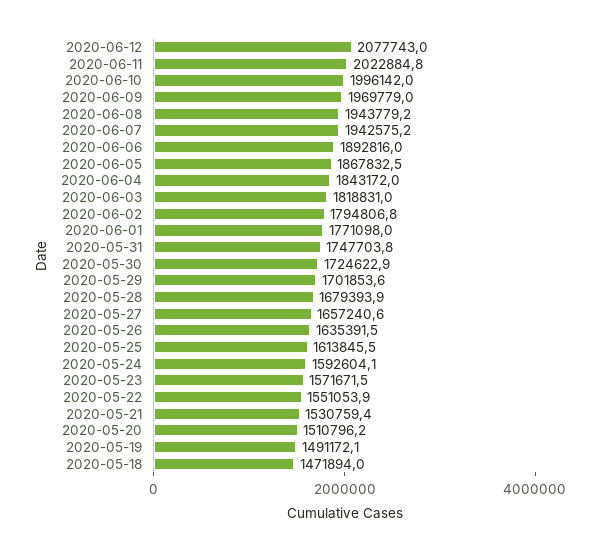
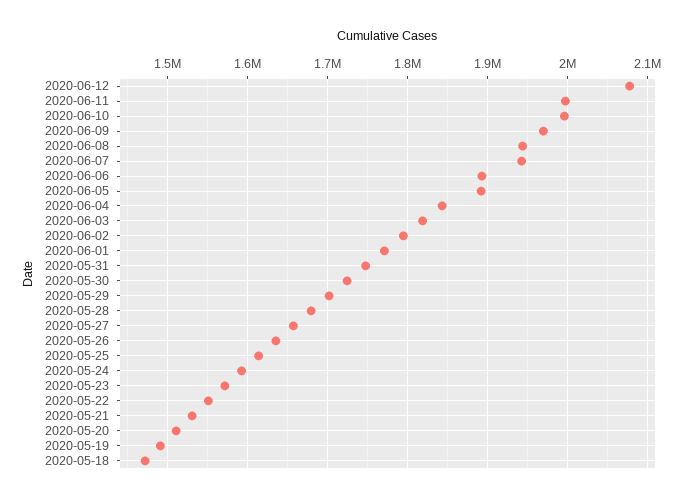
  {
    "2020-06-12": 2077743,
-   "2020-06-11": 2022884.8,
+   "2020-06-11": 2000000,
    "2020-06-10": 1996142,
    "2020-06-09": 1969779,
    "2020-06-08": 1943779.2,
    "2020-06-07": 1942575.2,
    "2020-06-06": 1892816,
-   "2020-06-05": 1867832.5,
+   "2020-06-05": 1890000,
    "2020-06-04": 1843172,
    "2020-06-03": 1818831,
    "2020-06-02": 1794806.8,
    "2020-06-01": 1771098,
    "2020-05-31": 1747703.8,
    "2020-05-30": 1724622.9,
    "2020-05-29": 1701853.6,
    "2020-05-28": 1679393.9,
    "2020-05-27": 1657240.6,
    "2020-05-26": 1635391.5,
    "2020-05-25": 1613845.5,
    "2020-05-24": 1592604.1,
    "2020-05-23": 1571671.5,
    "2020-05-22": 1551053.9,
    "2020-05-21": 1530759.4,
    "2020-05-20": 1510796.2,
    "2020-05-19": 1491172.1,
    "2020-05-18": 1471894
  }

